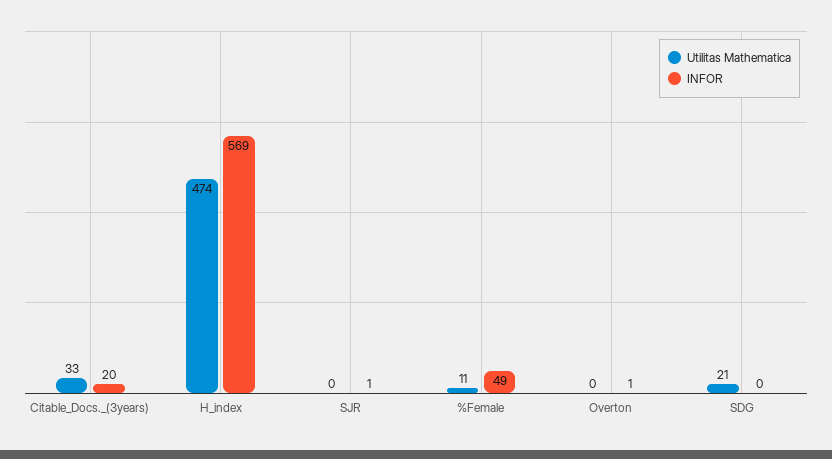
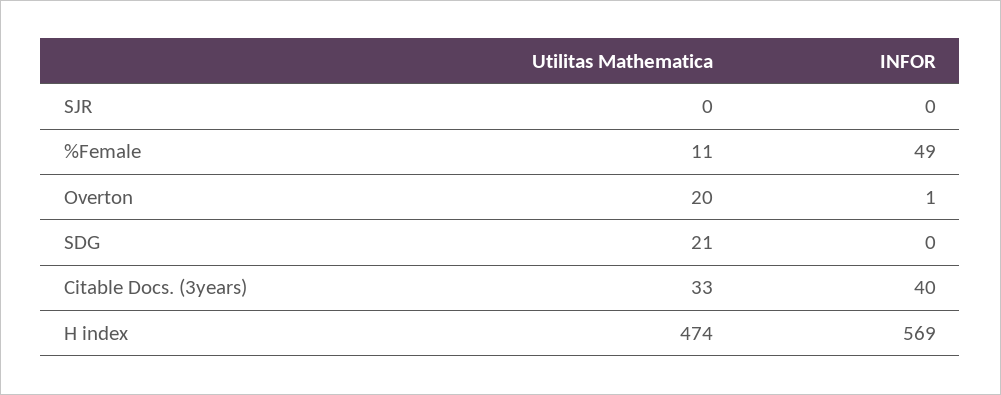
  {
    "Utilitas Mathematica": {
      "Citable_Docs._(3years)": 33,
      "H_index": 474,
      "SJR": 0,
      "%Female": 11,
-     "Overton": 0,
+     "Overton": 20,
      "SDG": 21
    },
    "INFOR": {
-     "Citable_Docs._(3years)": 20,
+     "Citable_Docs._(3years)": 40,
      "H_index": 569,
-     "SJR": 1,
+     "SJR": 0,
      "%Female": 49,
      "Overton": 1,
      "SDG": 0
    }
  }

